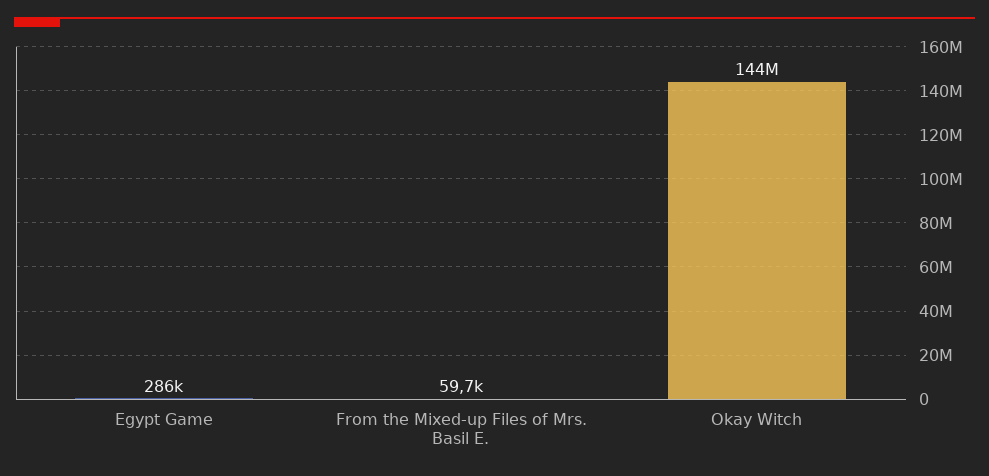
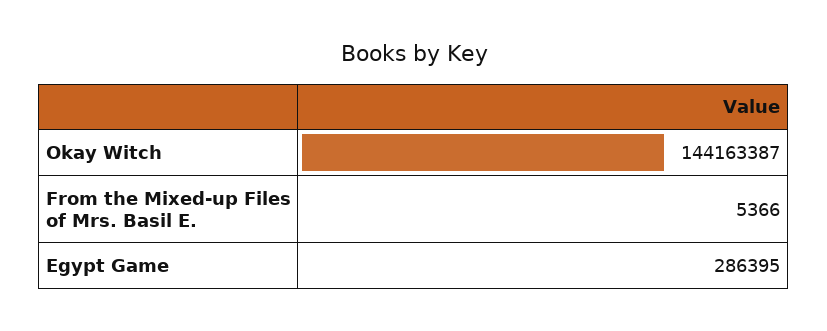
  {
    "Egypt Game": 286395,
-   "From the Mixed-up Files of Mrs. Basil E.": 59700,
+   "From the Mixed-up Files of Mrs. Basil E.": 5366,
    "Okay Witch": 144163387
  }

